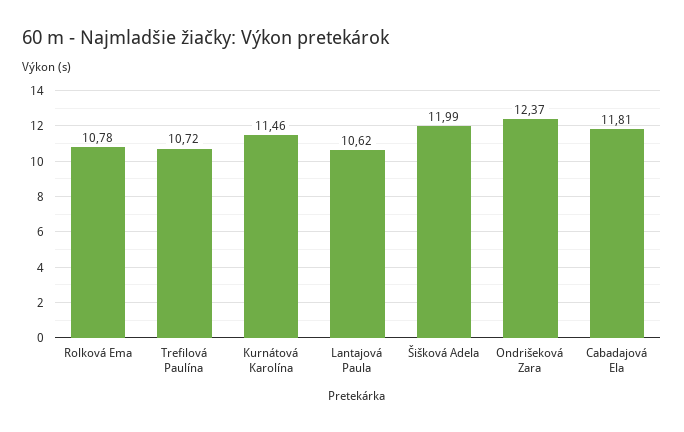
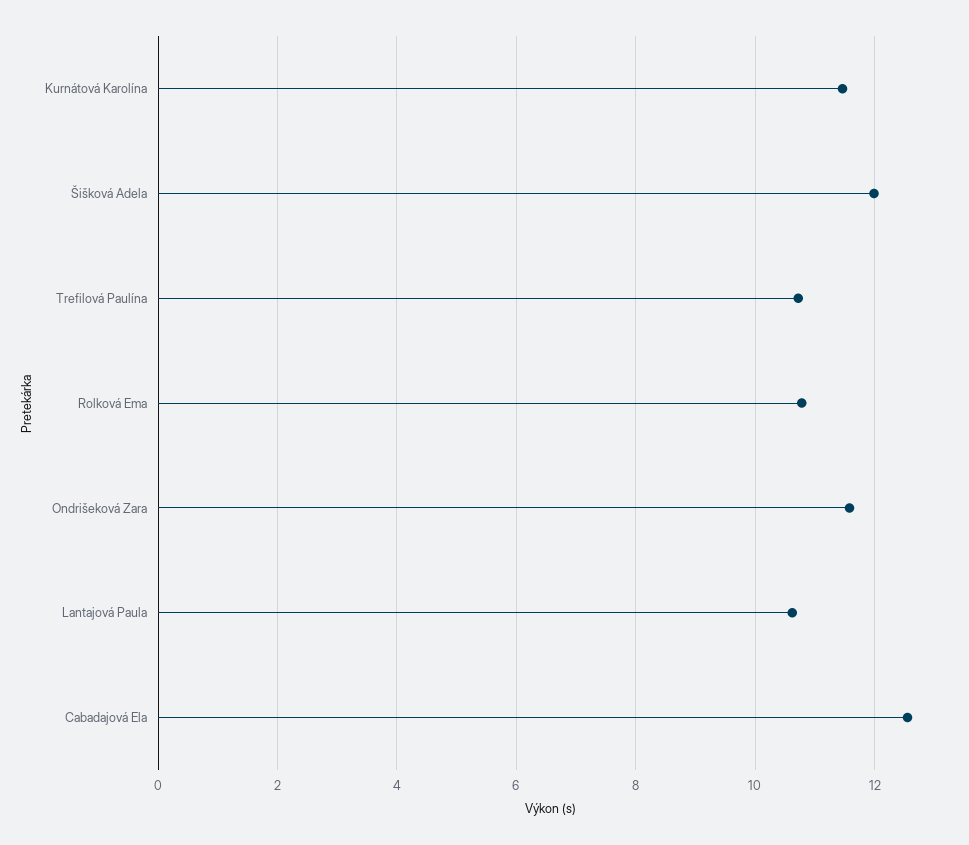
  {
    "Rolková Ema": 10.78,
    "Trefilová Paulína": 10.72,
    "Kurnátová Karolína": 11.46,
    "Lantajová Paula": 10.62,
    "Šišková Adela": 11.99,
-   "Ondrišeková Zara": 12.37,
+   "Ondrišeková Zara": 11.6,
-   "Cabadajová Ela": 11.81
+   "Cabadajová Ela": 12.6
  }

